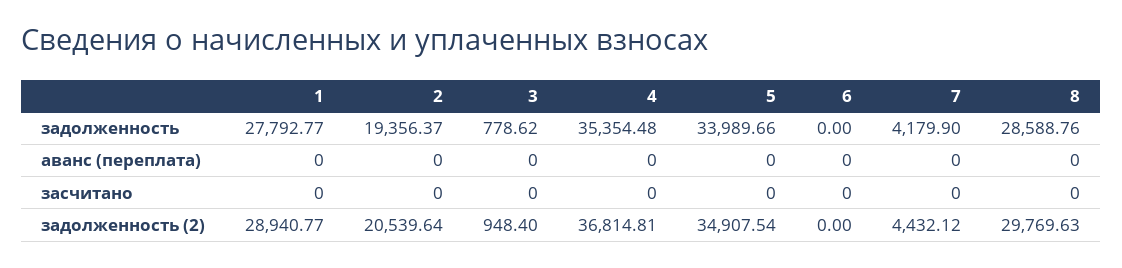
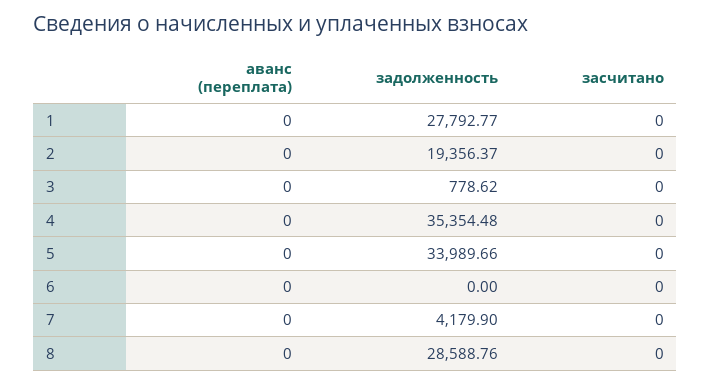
  {
    "1": {
      "задолженность": 27792.77,
      "аванс (переплата)": 0,
-     "засчитано": 0,
+     "засчитано": 0
-     "задолженность (2)": 28940.77
    },
    "2": {
      "задолженность": 19356.37,
      "аванс (переплата)": 0,
-     "засчитано": 0,
+     "засчитано": 0
-     "задолженность (2)": 20539.64
    },
    "3": {
      "задолженность": 778.62,
      "аванс (переплата)": 0,
-     "засчитано": 0,
+     "засчитано": 0
-     "задолженность (2)": 948.4
    },
    "4": {
      "задолженность": 35354.48,
      "аванс (переплата)": 0,
-     "засчитано": 0,
+     "засчитано": 0
-     "задолженность (2)": 36814.81
    },
    "5": {
      "задолженность": 33989.66,
      "аванс (переплата)": 0,
-     "засчитано": 0,
+     "засчитано": 0
-     "задолженность (2)": 34907.54
    },
    "6": {
      "задолженность": 0,
      "аванс (переплата)": 0,
-     "засчитано": 0,
+     "засчитано": 0
-     "задолженность (2)": 0
    },
    "7": {
      "задолженность": 4179.9,
      "аванс (переплата)": 0,
-     "засчитано": 0,
+     "засчитано": 0
-     "задолженность (2)": 4432.12
    },
    "8": {
      "задолженность": 28588.76,
      "аванс (переплата)": 0,
-     "засчитано": 0,
+     "засчитано": 0
-     "задолженность (2)": 29769.63
    }
  }

